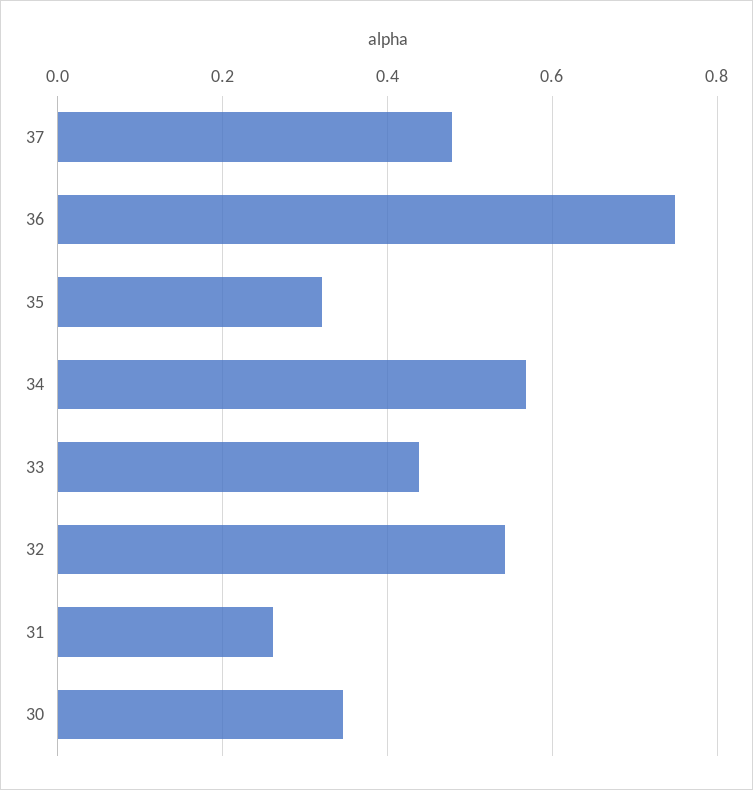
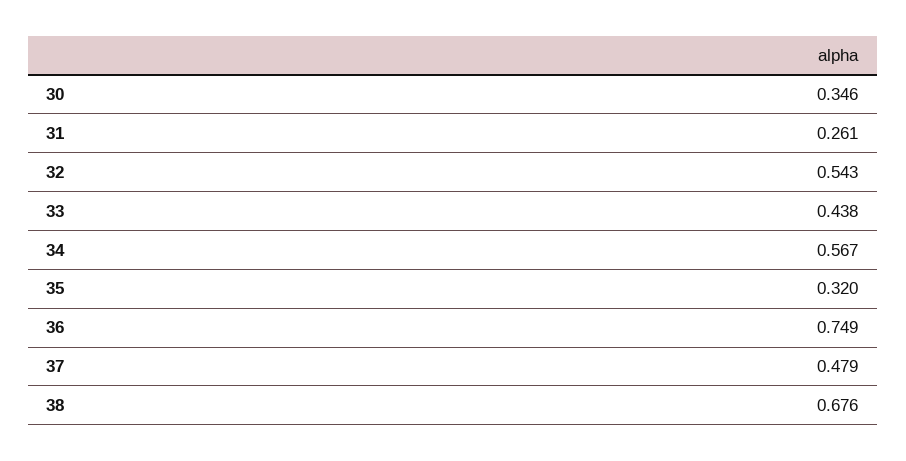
  {
    "37": 0.479,
    "36": 0.749,
    "35": 0.32,
    "34": 0.567,
    "33": 0.438,
    "32": 0.543,
    "31": 0.261,
-   "30": 0.346
+   "30": 0.346,
+   "38": 0.676
  }

